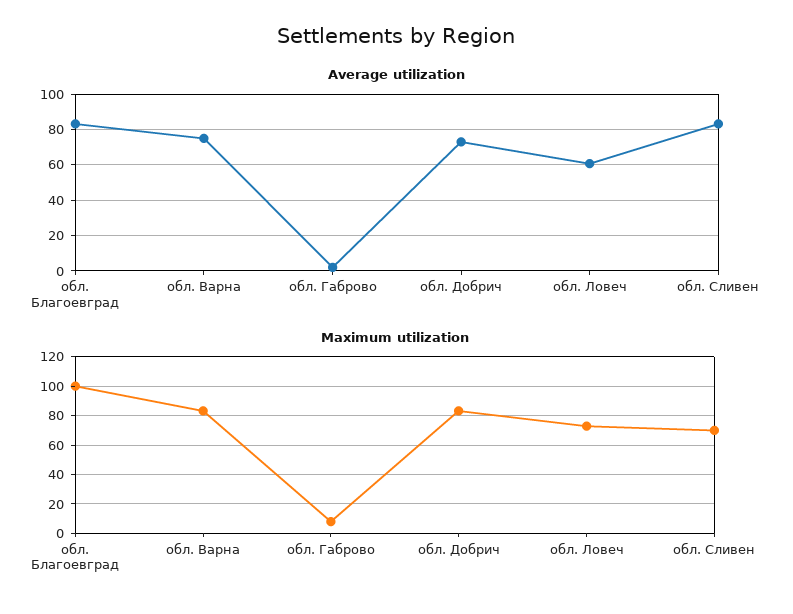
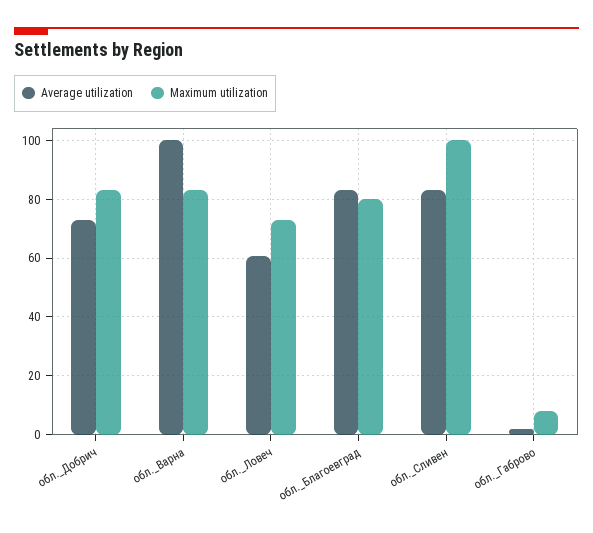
  {
    "Average utilization": {
      "обл. Благоевград": 82.5,
-     "обл. Варна": 75,
+     "обл. Варна": 100,
      "обл. Габрово": 2.5,
      "обл. Добрич": 72.5,
      "обл. Ловеч": 60,
      "обл. Сливен": 82.5
    },
    "Maximum utilization": {
-     "обл. Благоевград": 100,
+     "обл. Благоевград": 80,
      "обл. Варна": 82.5,
      "обл. Габрово": 7.5,
      "обл. Добрич": 82.5,
      "обл. Ловеч": 72.5,
-     "обл. Сливен": 70
+     "обл. Сливен": 100
    }
  }

